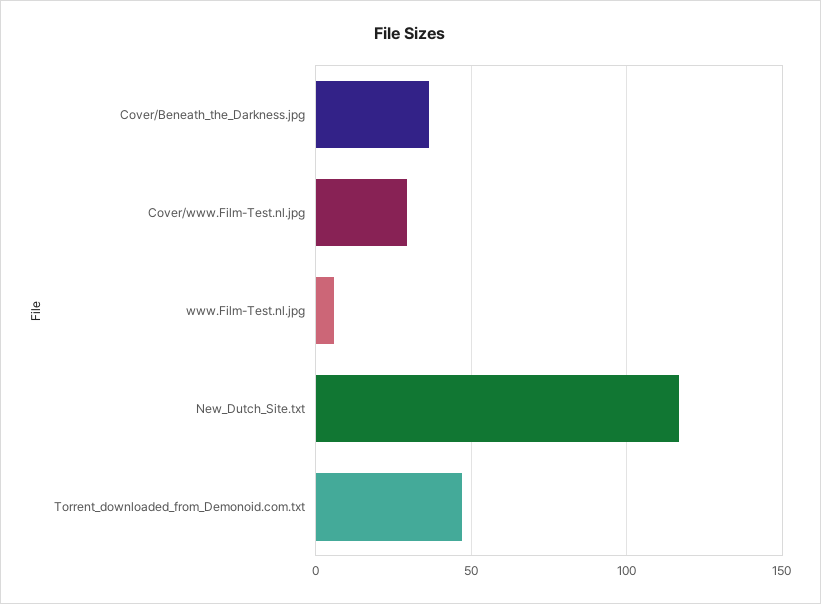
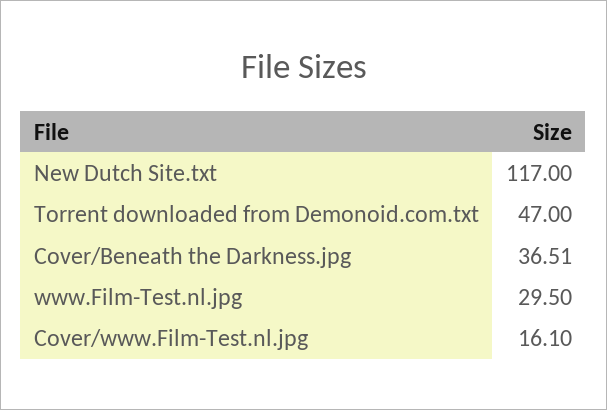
  {
    "Cover/Beneath_the_Darkness.jpg": 36.51,
-   "Cover/www.Film-Test.nl.jpg": 30,
+   "Cover/www.Film-Test.nl.jpg": 16.1,
-   "www.Film-Test.nl.jpg": 5,
+   "www.Film-Test.nl.jpg": 29.5,
    "New_Dutch_Site.txt": 117,
    "Torrent_downloaded_from_Demonoid.com.txt": 47
  }

